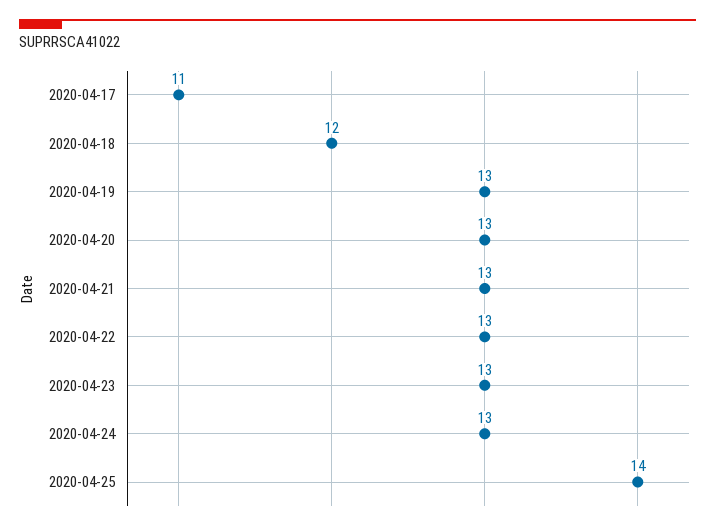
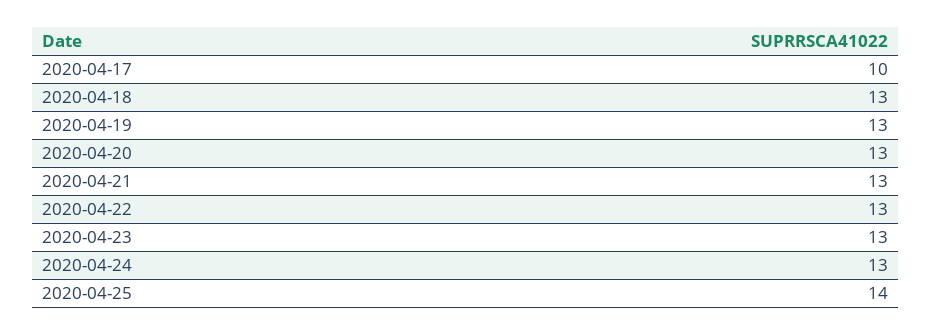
  {
-   "2020-04-17": 11,
+   "2020-04-17": 10,
-   "2020-04-18": 12,
+   "2020-04-18": 13,
    "2020-04-19": 13,
    "2020-04-20": 13,
    "2020-04-21": 13,
    "2020-04-22": 13,
    "2020-04-23": 13,
    "2020-04-24": 13,
    "2020-04-25": 14
  }

